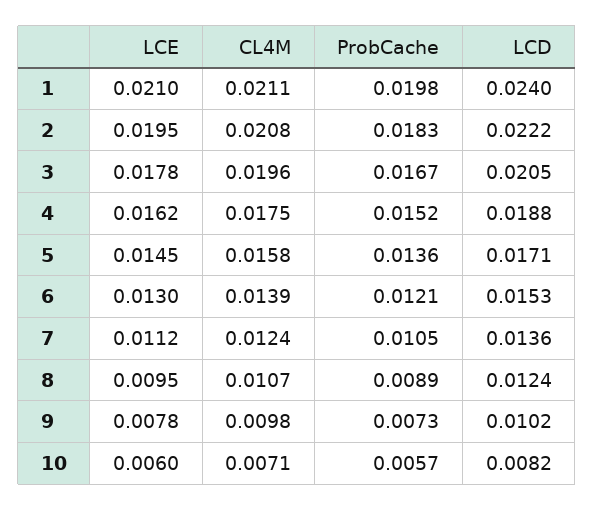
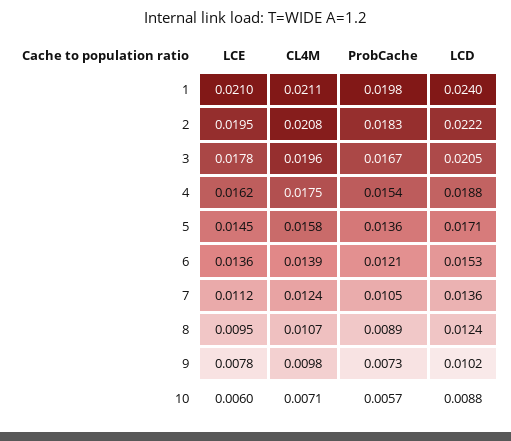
  {
    "LCE": {
      "1": 0.021,
      "2": 0.0195,
      "3": 0.0178,
      "4": 0.0162,
      "5": 0.0145,
-     "6": 0.013,
+     "6": 0.0136,
      "7": 0.0112,
      "8": 0.0095,
      "9": 0.0078,
      "10": 0.006
    },
    "CL4M": {
      "1": 0.0211,
      "2": 0.0208,
      "3": 0.0196,
      "4": 0.0175,
      "5": 0.0158,
      "6": 0.0139,
      "7": 0.0124,
      "8": 0.0107,
      "9": 0.0098,
      "10": 0.0071
    },
    "ProbCache": {
      "1": 0.0198,
      "2": 0.0183,
      "3": 0.0167,
-     "4": 0.0152,
+     "4": 0.0154,
      "5": 0.0136,
      "6": 0.0121,
      "7": 0.0105,
      "8": 0.0089,
      "9": 0.0073,
      "10": 0.0057
    },
    "LCD": {
      "1": 0.024,
      "2": 0.0222,
      "3": 0.0205,
      "4": 0.0188,
      "5": 0.0171,
      "6": 0.0153,
      "7": 0.0136,
      "8": 0.0124,
      "9": 0.0102,
-     "10": 0.0082
+     "10": 0.0088
    }
  }

